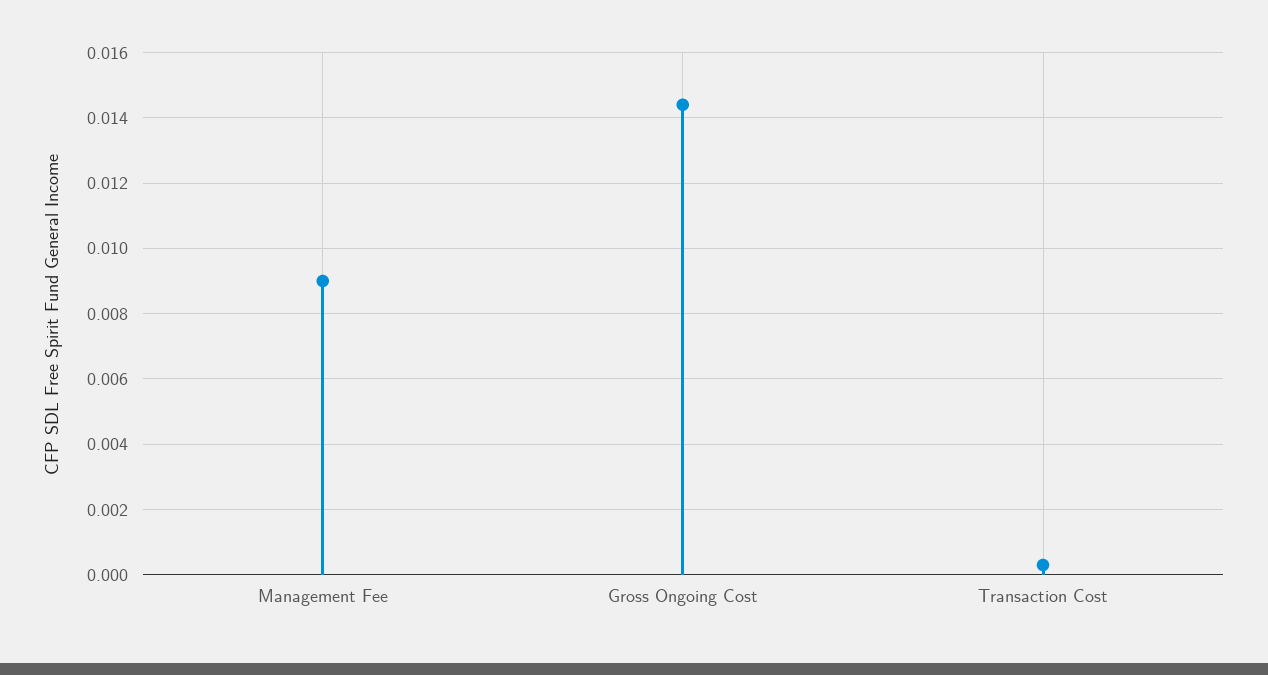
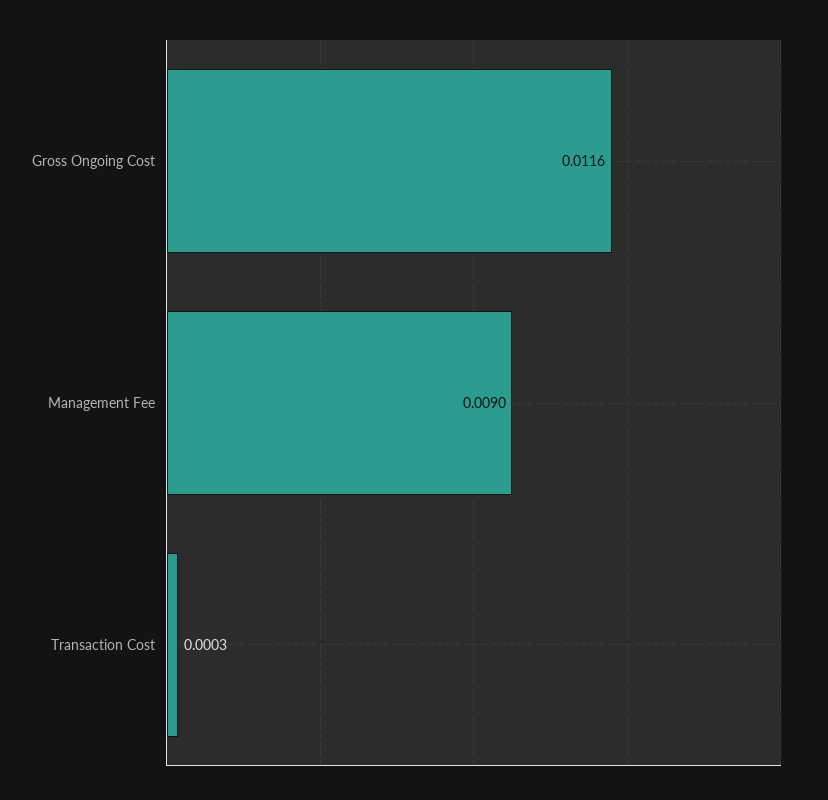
  {
    "Management Fee": 0.009,
-   "Gross Ongoing Cost": 0.0145,
+   "Gross Ongoing Cost": 0.0116,
    "Transaction Cost": 0.0003
  }

